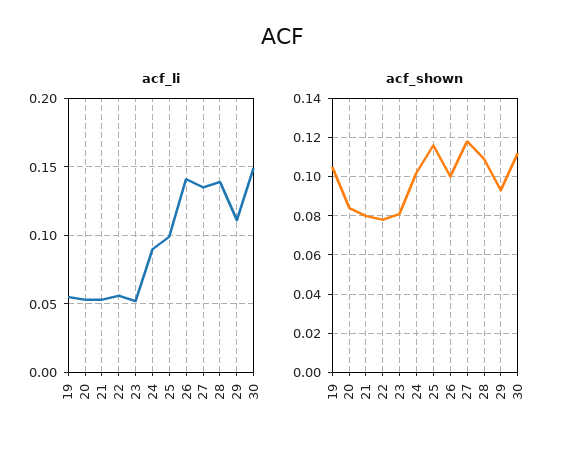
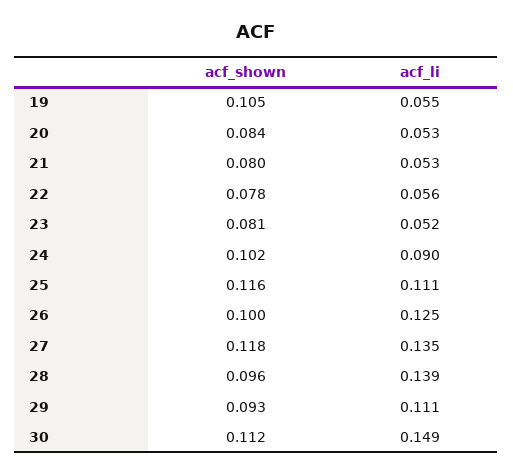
  {
    "acf_li": {
      "19": 0.055,
      "20": 0.053,
      "21": 0.053,
      "22": 0.056,
      "23": 0.052,
      "24": 0.09,
-     "25": 0.1,
+     "25": 0.111,
-     "26": 0.14,
+     "26": 0.125,
      "27": 0.135,
      "28": 0.139,
      "29": 0.111,
      "30": 0.149
    },
    "acf_shown": {
      "19": 0.105,
      "20": 0.084,
      "21": 0.08,
      "22": 0.078,
      "23": 0.081,
      "24": 0.102,
      "25": 0.116,
      "26": 0.1,
      "27": 0.118,
-     "28": 0.11,
+     "28": 0.096,
      "29": 0.093,
      "30": 0.112
    }
  }

